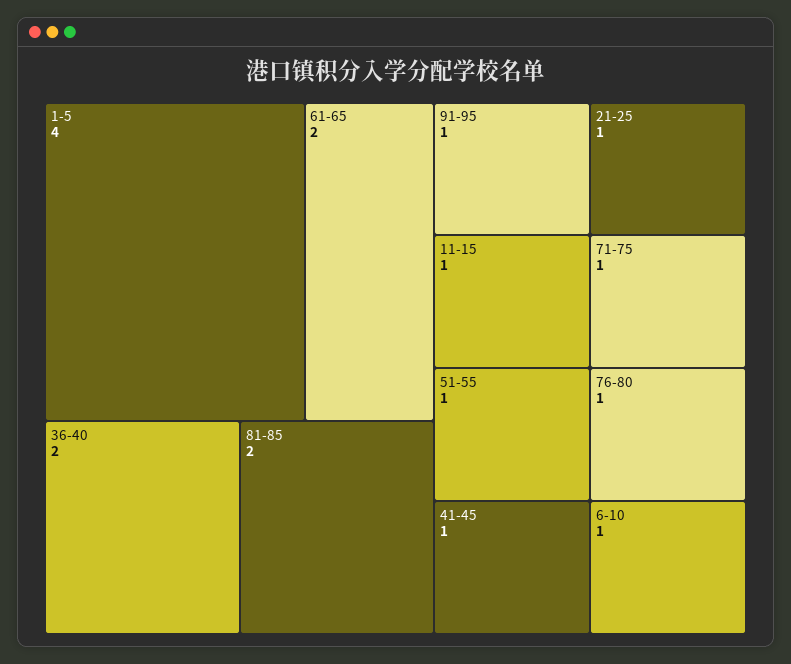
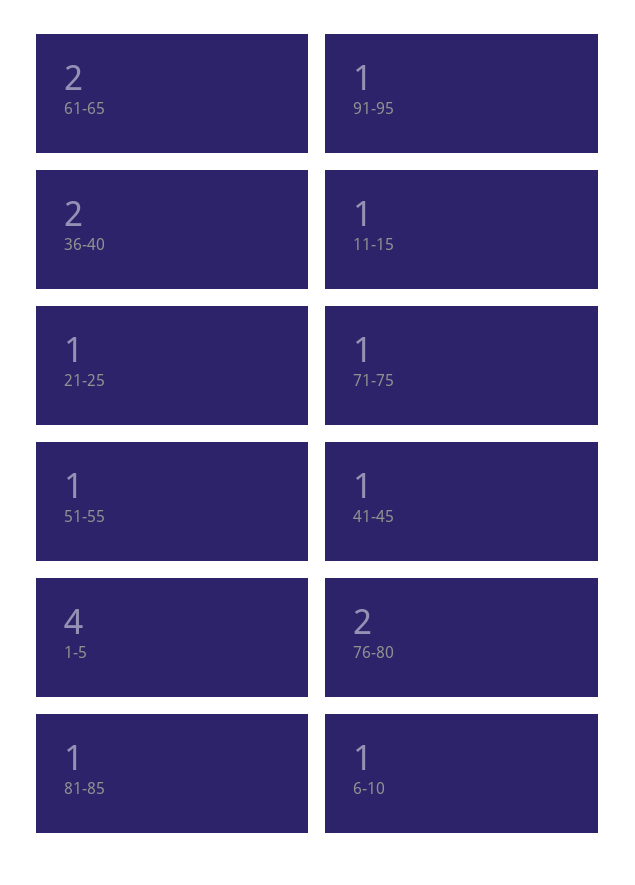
  {
    "1-5": 4,
    "61-65": 2,
    "36-40": 2,
-   "81-85": 2,
+   "81-85": 1,
    "91-95": 1,
    "11-15": 1,
    "21-25": 1,
    "71-75": 1,
    "51-55": 1,
    "41-45": 1,
-   "76-80": 1,
+   "76-80": 2,
    "6-10": 1
  }

